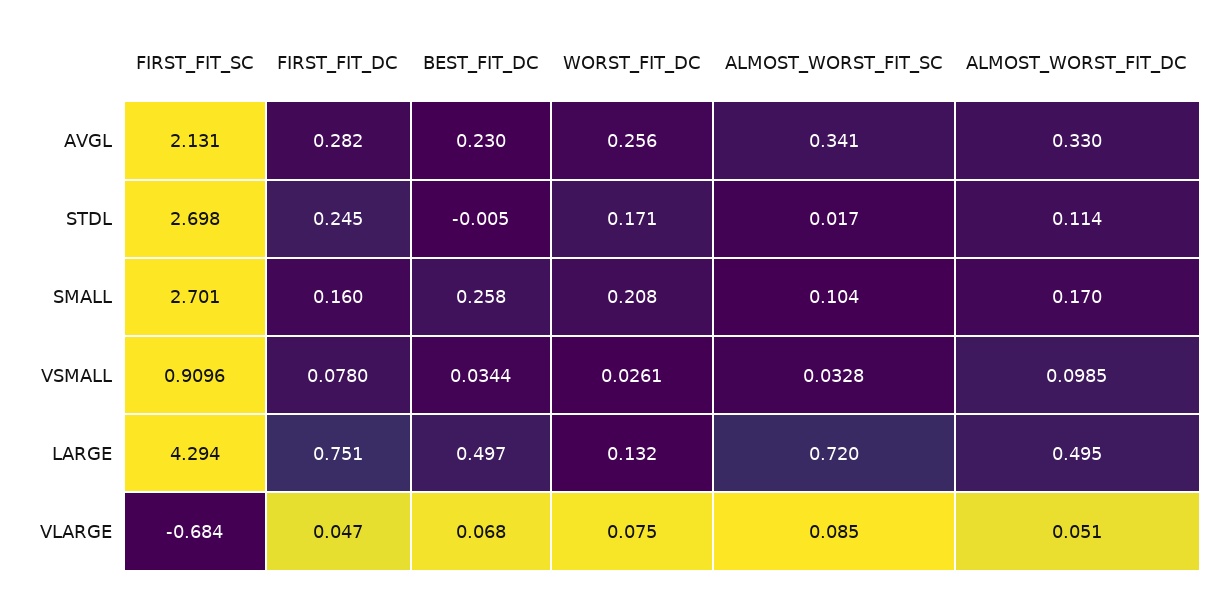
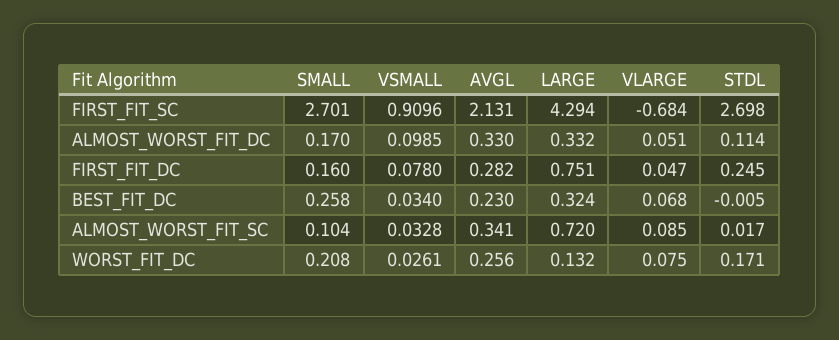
  {
    "FIRST_FIT_SC": {
      "AVGL": 2.131,
      "STDL": 2.698,
      "SMALL": 2.701,
      "VSMALL": 0.9096,
      "LARGE": 4.294,
      "VLARGE": -0.684
    },
    "FIRST_FIT_DC": {
      "AVGL": 0.282,
      "STDL": 0.245,
      "SMALL": 0.16,
      "VSMALL": 0.078,
      "LARGE": 0.751,
      "VLARGE": 0.047
    },
    "BEST_FIT_DC": {
      "AVGL": 0.23,
      "STDL": -0.005,
      "SMALL": 0.258,
-     "VSMALL": 0.0344,
+     "VSMALL": 0.034,
-     "LARGE": 0.497,
+     "LARGE": 0.324,
      "VLARGE": 0.068
    },
    "WORST_FIT_DC": {
      "AVGL": 0.256,
      "STDL": 0.171,
      "SMALL": 0.208,
      "VSMALL": 0.0261,
      "LARGE": 0.132,
      "VLARGE": 0.075
    },
    "ALMOST_WORST_FIT_SC": {
      "AVGL": 0.341,
      "STDL": 0.017,
      "SMALL": 0.104,
      "VSMALL": 0.0328,
      "LARGE": 0.72,
      "VLARGE": 0.085
    },
    "ALMOST_WORST_FIT_DC": {
      "AVGL": 0.33,
      "STDL": 0.114,
      "SMALL": 0.17,
      "VSMALL": 0.0985,
-     "LARGE": 0.495,
+     "LARGE": 0.332,
      "VLARGE": 0.051
    }
  }

